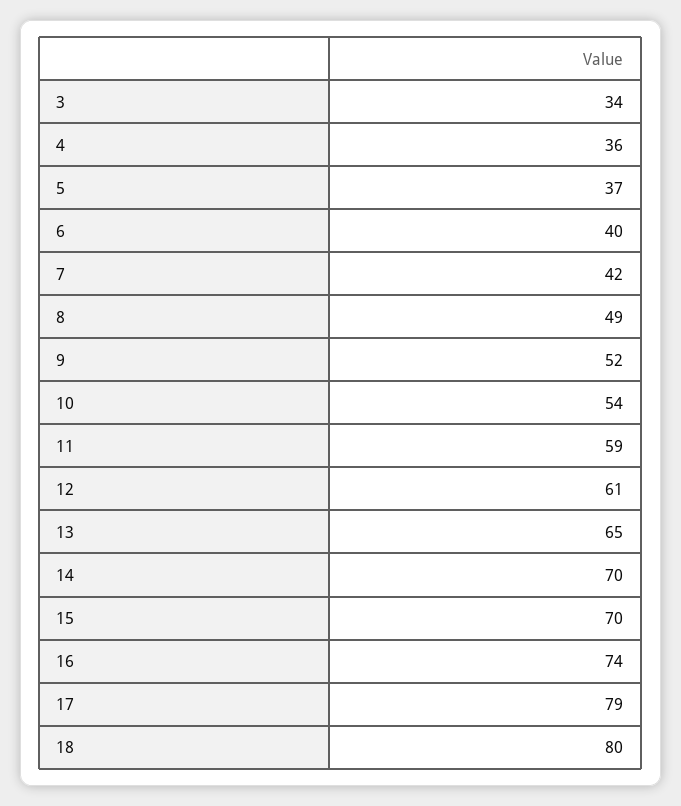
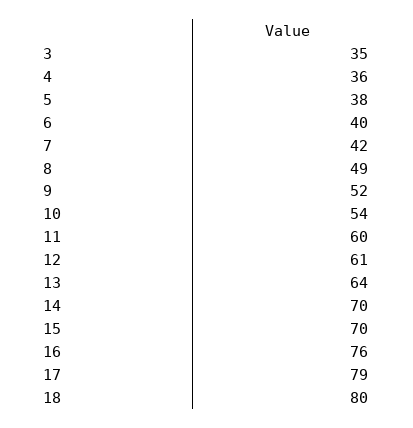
  {
-   "3": 34,
+   "3": 35,
    "4": 36,
-   "5": 37,
+   "5": 38,
    "6": 40,
    "7": 42,
    "8": 49,
    "9": 52,
    "10": 54,
-   "11": 59,
+   "11": 60,
    "12": 61,
-   "13": 65,
+   "13": 64,
    "14": 70,
    "15": 70,
-   "16": 74,
+   "16": 76,
    "17": 79,
    "18": 80
  }

